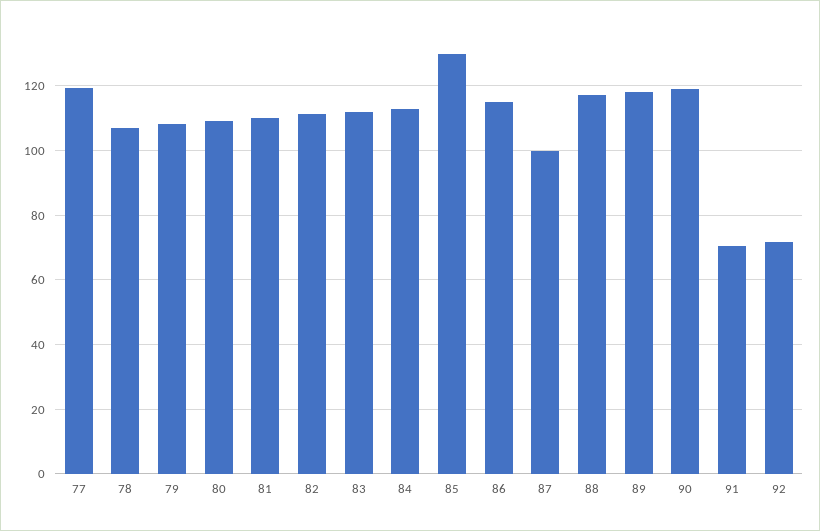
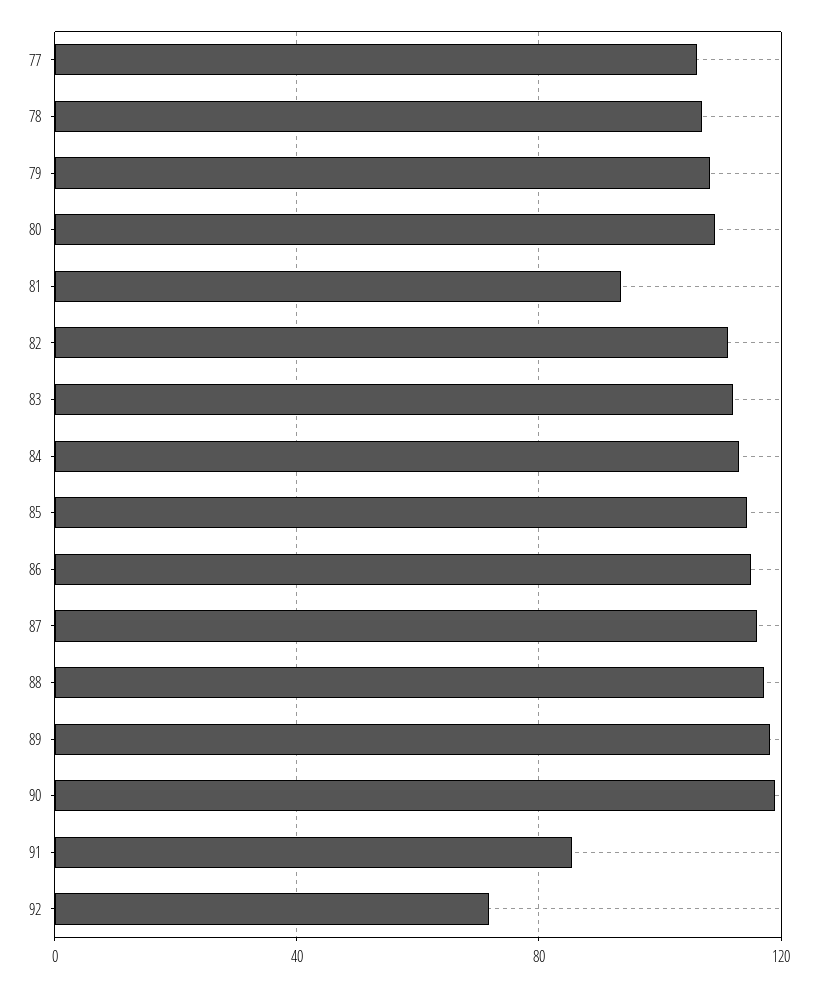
  {
-   "77": 120,
+   "77": 105,
    "78": 108,
    "79": 108,
    "80": 110,
-   "81": 110,
+   "81": 95,
    "82": 112,
    "83": 112,
    "84": 114,
-   "85": 130,
+   "85": 115,
    "86": 116,
-   "87": 100,
+   "87": 115,
    "88": 118,
    "89": 118,
    "90": 120,
-   "91": 70,
+   "91": 85,
    "92": 72
  }

